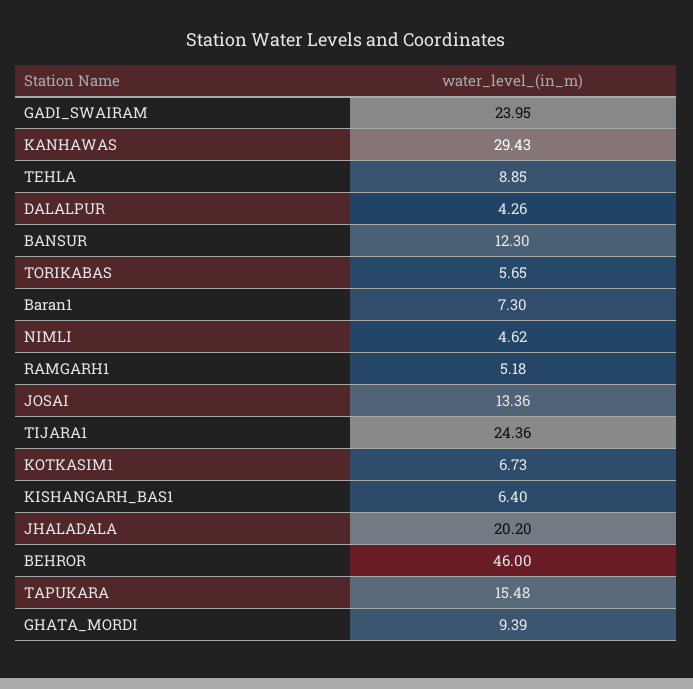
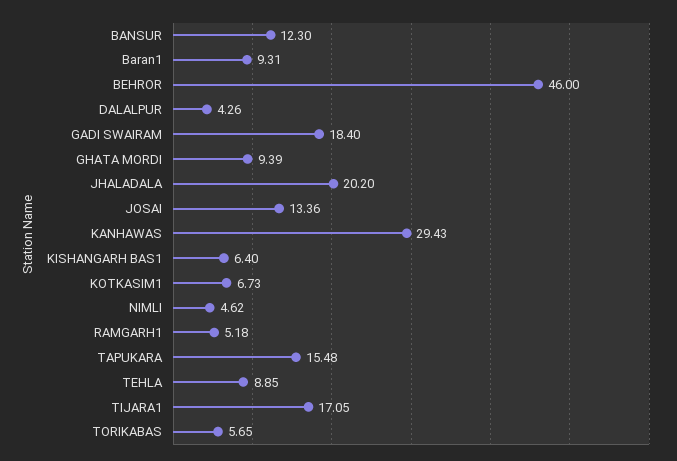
  {
-   "GADI_SWAIRAM": 23.95,
+   "GADI_SWAIRAM": 18.4,
    "KANHAWAS": 29.43,
    "TEHLA": 8.85,
    "DALALPUR": 4.26,
    "BANSUR": 12.3,
    "TORIKABAS": 5.65,
-   "Baran1": 7.3,
+   "Baran1": 9.31,
    "NIMLI": 4.62,
    "RAMGARH1": 5.18,
    "JOSAI": 13.36,
-   "TIJARA1": 24.36,
+   "TIJARA1": 17.05,
    "KOTKASIM1": 6.73,
    "KISHANGARH_BAS1": 6.4,
    "JHALADALA": 20.2,
    "BEHROR": 46,
    "TAPUKARA": 15.48,
    "GHATA_MORDI": 9.39
  }

